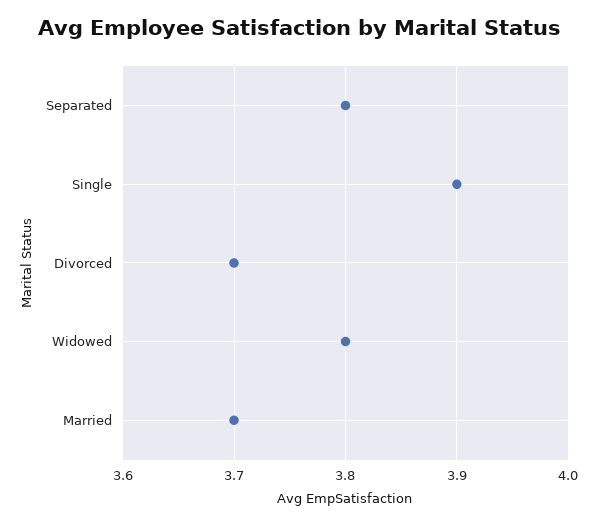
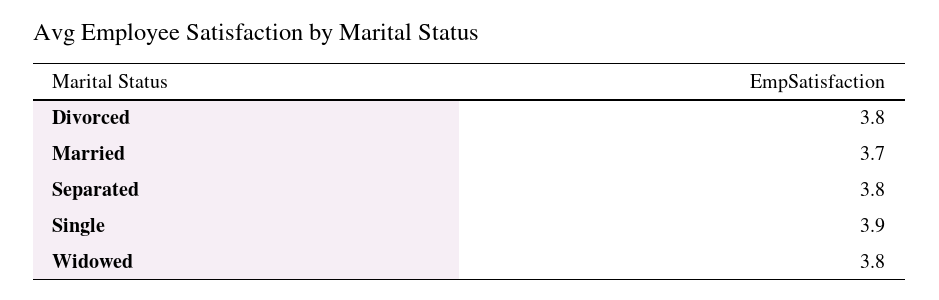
  {
    "Separated": 3.8,
    "Single": 3.9,
-   "Divorced": 3.7,
+   "Divorced": 3.8,
    "Widowed": 3.8,
    "Married": 3.7
  }

